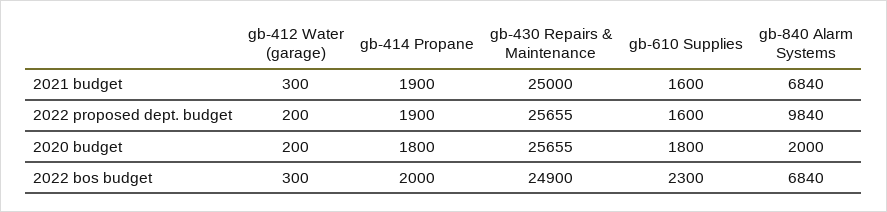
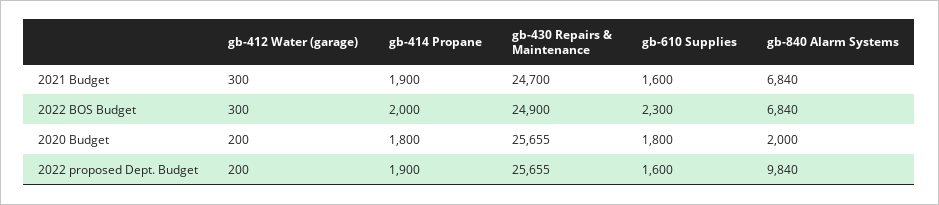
  {
    "gb-412 Water (garage)": {
      "2021 budget": 300,
      "2022 proposed dept. budget": 200,
      "2020 budget": 200,
      "2022 bos budget": 300
    },
    "gb-414 Propane": {
      "2021 budget": 1900,
      "2022 proposed dept. budget": 1900,
      "2020 budget": 1800,
      "2022 bos budget": 2000
    },
    "gb-430 Repairs & Maintenance": {
-     "2021 budget": 25000,
+     "2021 budget": 24700,
      "2022 proposed dept. budget": 25655,
      "2020 budget": 25655,
      "2022 bos budget": 24900
    },
    "gb-610 Supplies": {
      "2021 budget": 1600,
      "2022 proposed dept. budget": 1600,
      "2020 budget": 1800,
      "2022 bos budget": 2300
    },
    "gb-840 Alarm Systems": {
      "2021 budget": 6840,
      "2022 proposed dept. budget": 9840,
      "2020 budget": 2000,
      "2022 bos budget": 6840
    }
  }

